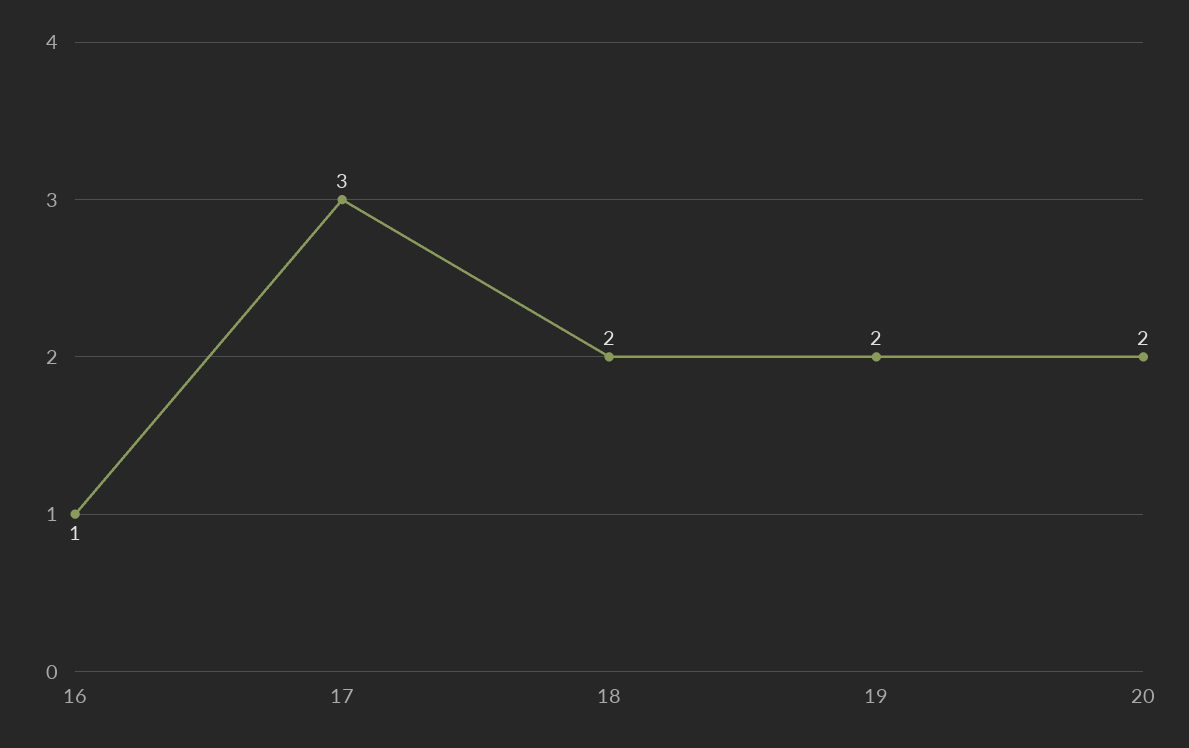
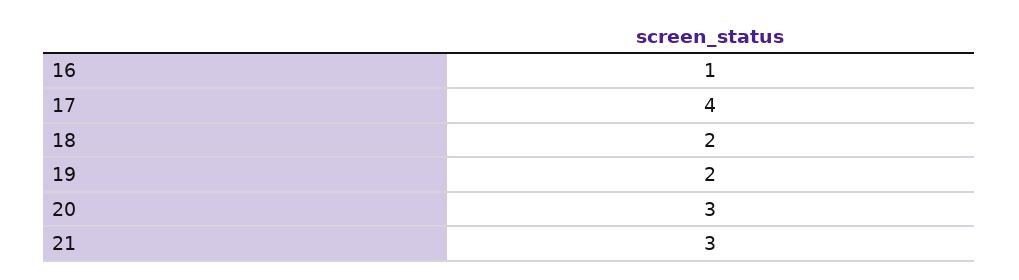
  {
    "16": 1,
-   "17": 3,
+   "17": 4,
    "18": 2,
    "19": 2,
-   "20": 2
+   "20": 3,
+   "21": 3
  }

